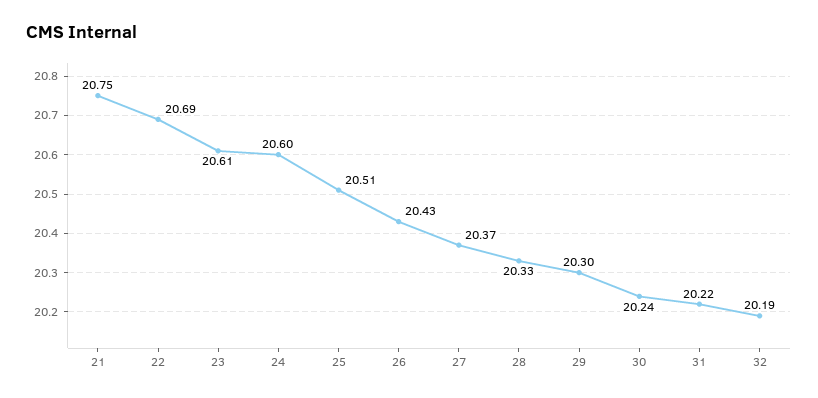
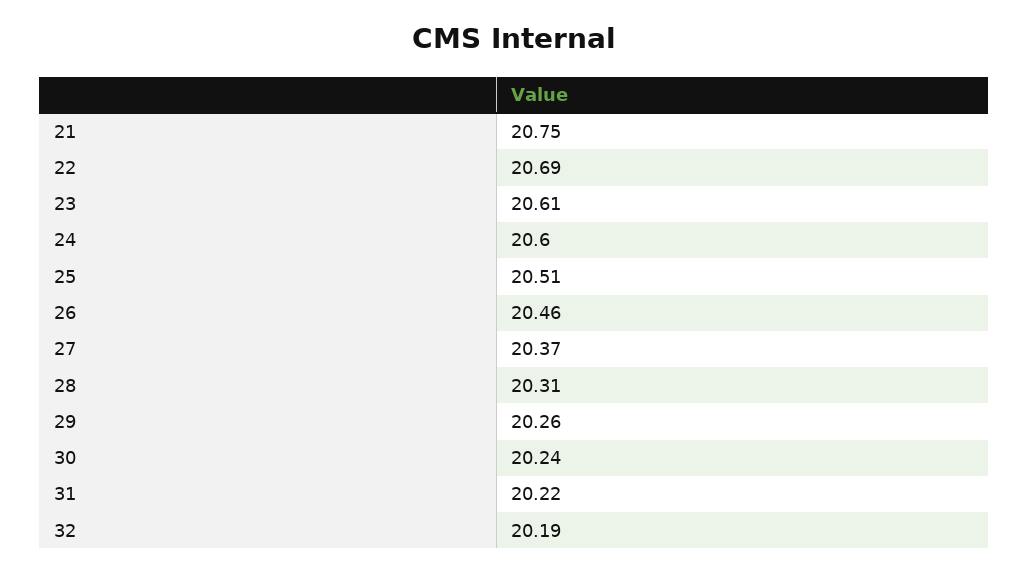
  {
    "21": 20.75,
    "22": 20.69,
    "23": 20.61,
    "24": 20.6,
    "25": 20.51,
-   "26": 20.43,
+   "26": 20.46,
    "27": 20.37,
-   "28": 20.33,
+   "28": 20.31,
-   "29": 20.3,
+   "29": 20.26,
    "30": 20.24,
    "31": 20.22,
    "32": 20.19
  }

